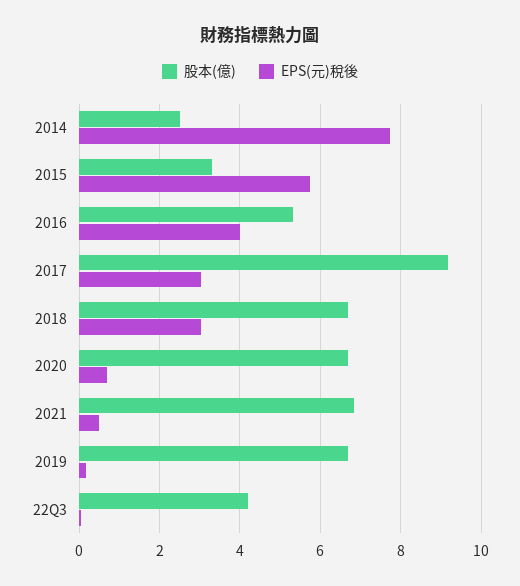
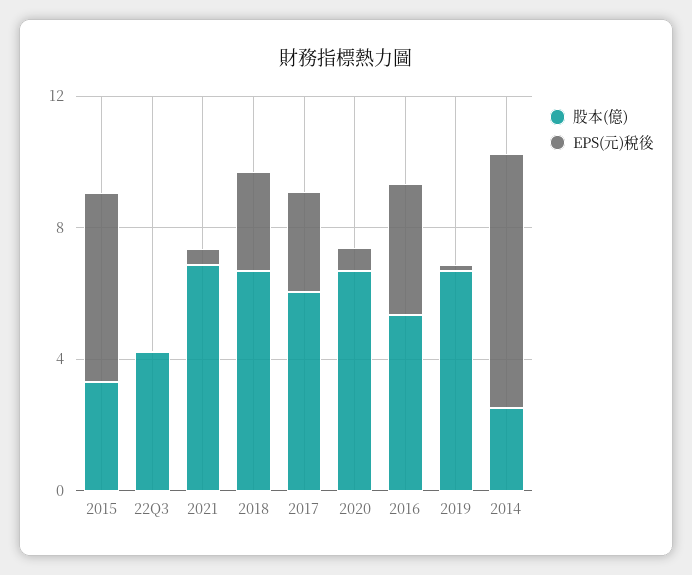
  {
    "股本(億)": {
      "2014": 2.6,
      "2015": 3.4,
      "2016": 5.4,
-     "2017": 9.2,
+     "2017": 6,
      "2018": 6.6,
      "2020": 6.6,
      "2021": 6.8,
      "2019": 6.6,
      "22Q3": 4.2
    },
    "EPS(元)稅後": {
      "2014": 7.8,
      "2015": 5.8,
      "2016": 4,
      "2017": 3,
      "2018": 3,
      "2020": 0.8,
      "2021": 0.4,
      "2019": 0.2,
      "22Q3": 0
    }
  }

